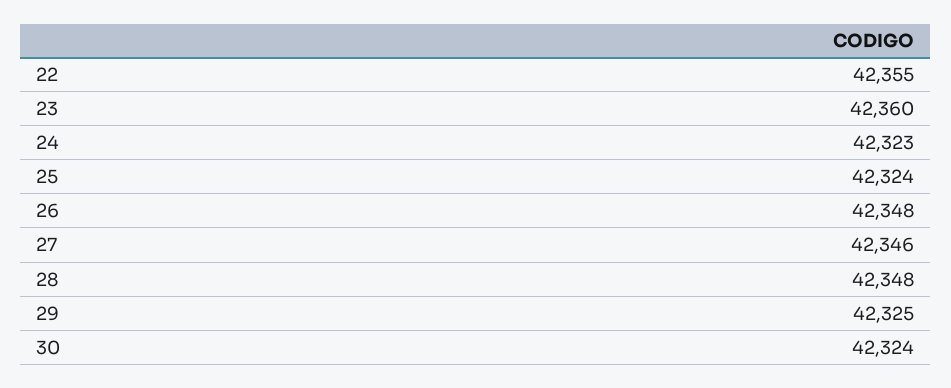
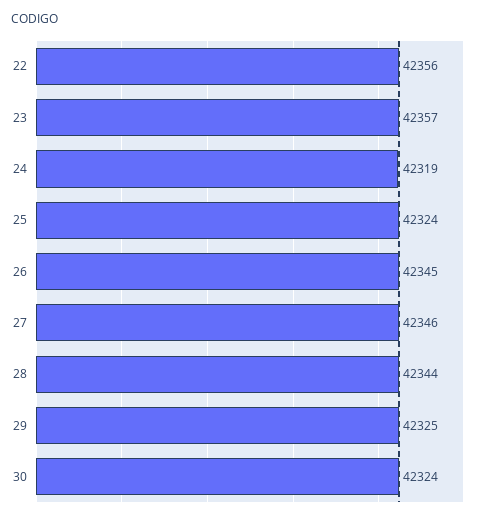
  {
-   "22": 42355,
+   "22": 42356,
-   "23": 42360,
+   "23": 42357,
-   "24": 42323,
+   "24": 42319,
    "25": 42324,
-   "26": 42348,
+   "26": 42345,
    "27": 42346,
-   "28": 42348,
+   "28": 42344,
    "29": 42325,
    "30": 42324
  }

